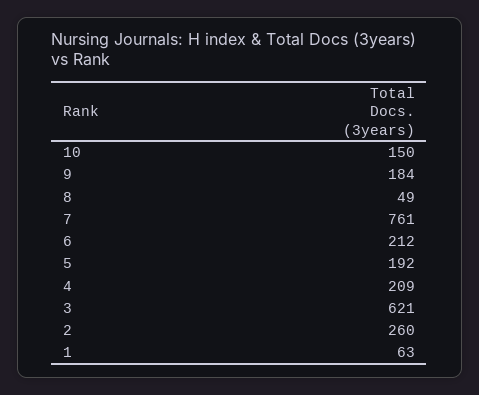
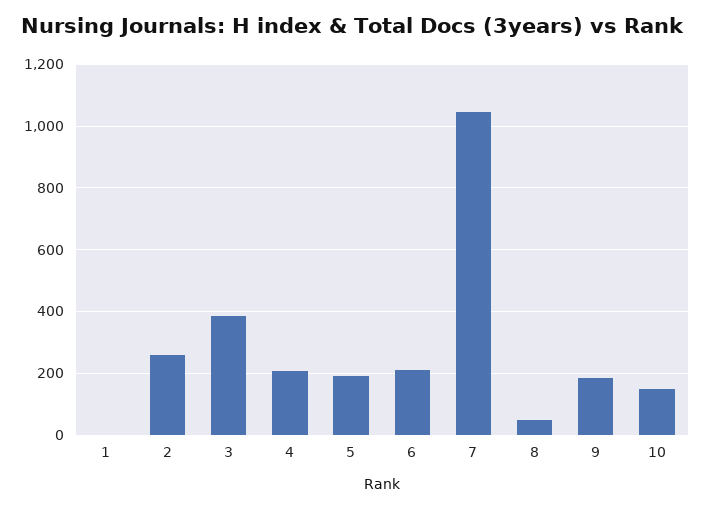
  {
    "10": 150,
    "9": 184,
    "8": 49,
-   "7": 761,
+   "7": 1040,
    "6": 212,
    "5": 192,
    "4": 209,
-   "3": 621,
+   "3": 380,
    "2": 260,
-   "1": 63
+   "1": 0
  }

